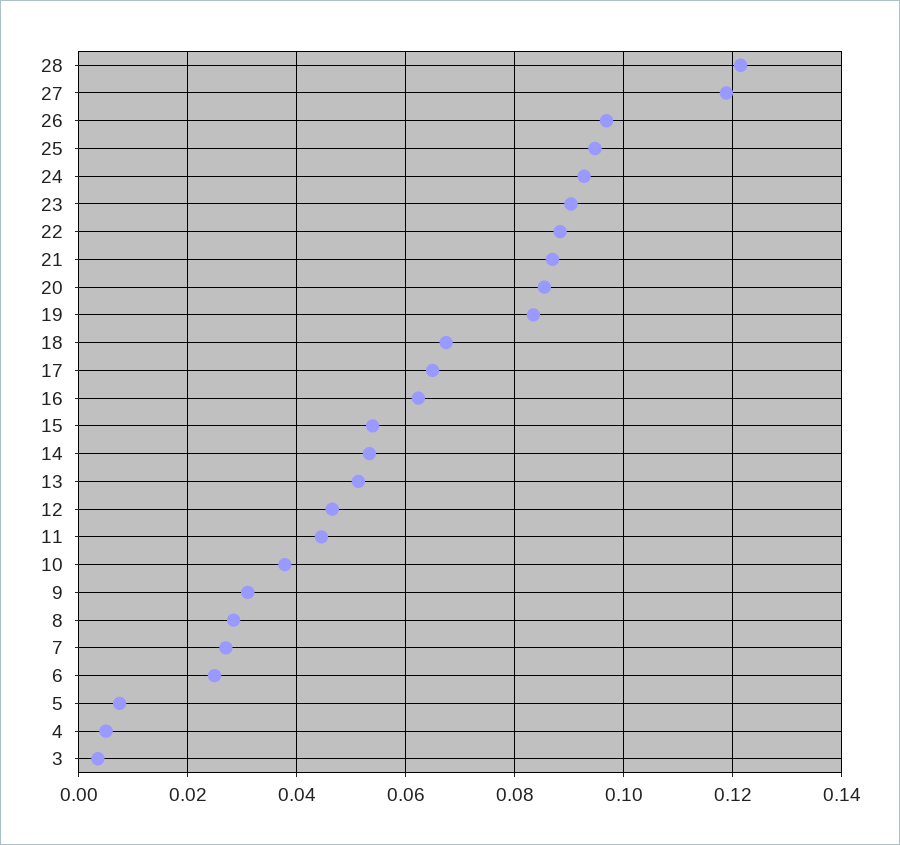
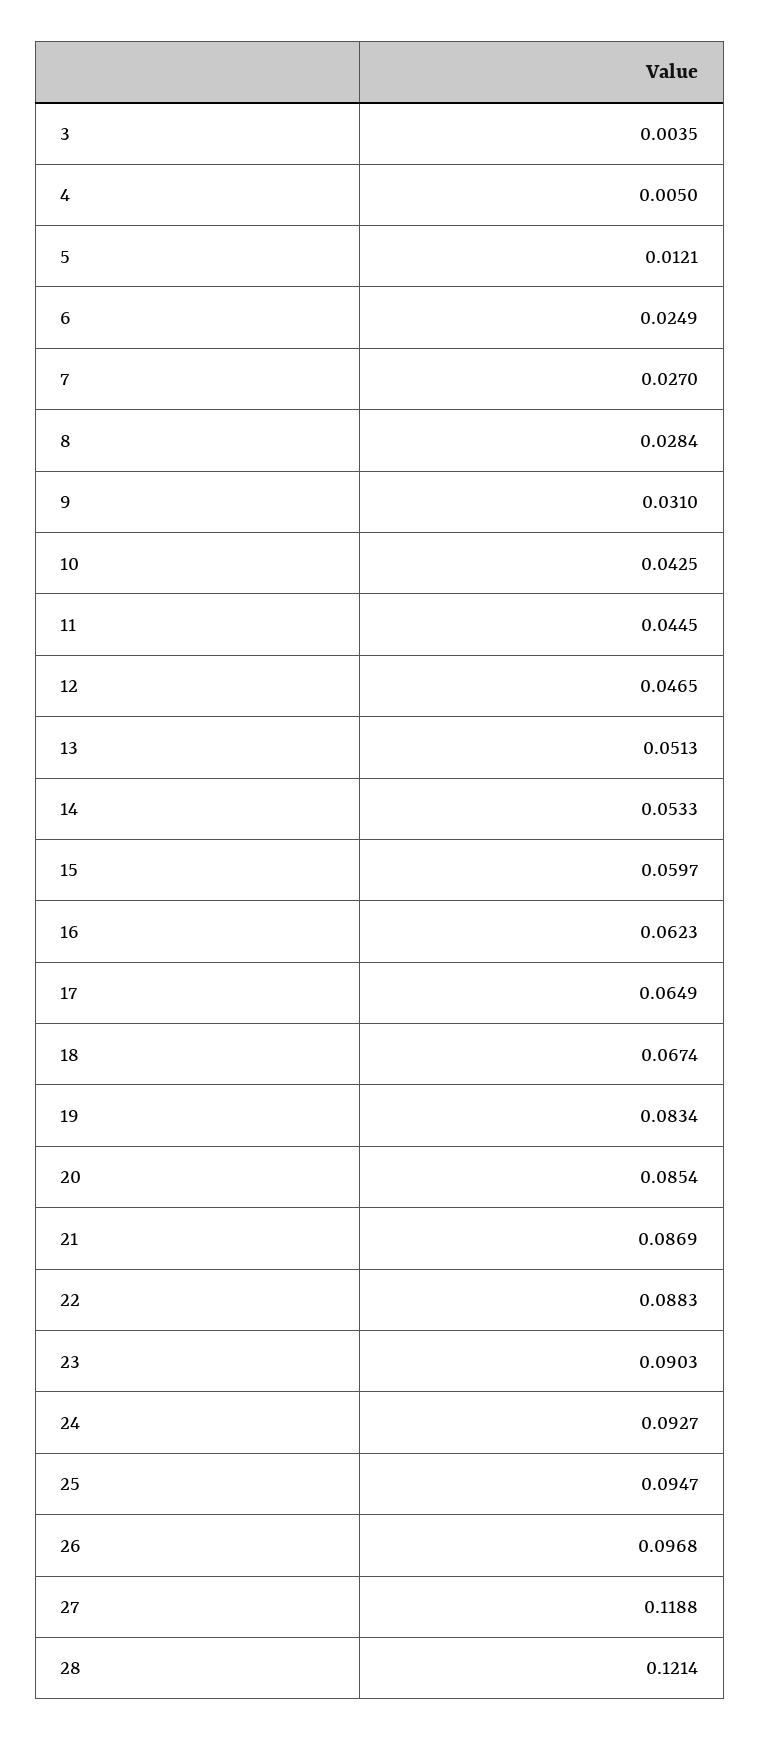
  {
    "28": 0.1214,
    "27": 0.1188,
    "26": 0.0968,
    "25": 0.0947,
    "24": 0.0927,
    "23": 0.0903,
    "22": 0.0883,
    "21": 0.0869,
    "20": 0.0854,
    "19": 0.0834,
    "18": 0.0674,
    "17": 0.0649,
    "16": 0.0623,
-   "15": 0.054,
+   "15": 0.0597,
    "14": 0.0533,
    "13": 0.0513,
    "12": 0.0465,
    "11": 0.0445,
-   "10": 0.038,
+   "10": 0.0425,
    "9": 0.031,
    "8": 0.0284,
    "7": 0.027,
    "6": 0.0249,
-   "5": 0.008,
+   "5": 0.0121,
    "4": 0.005,
    "3": 0.0035
  }

